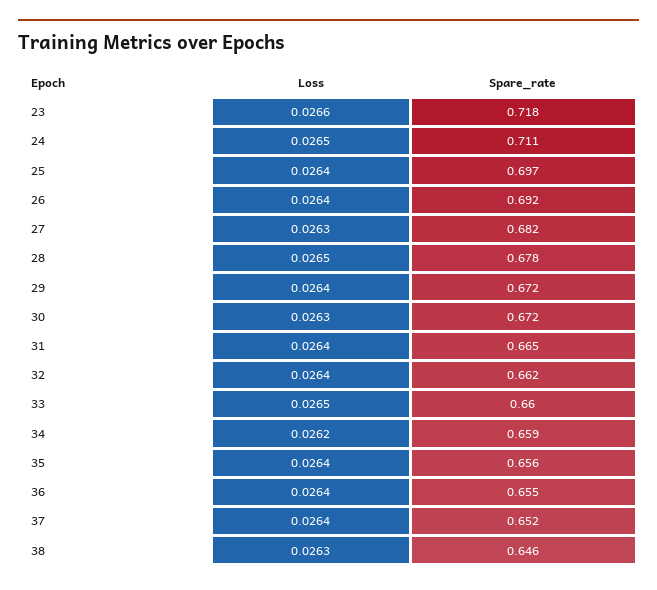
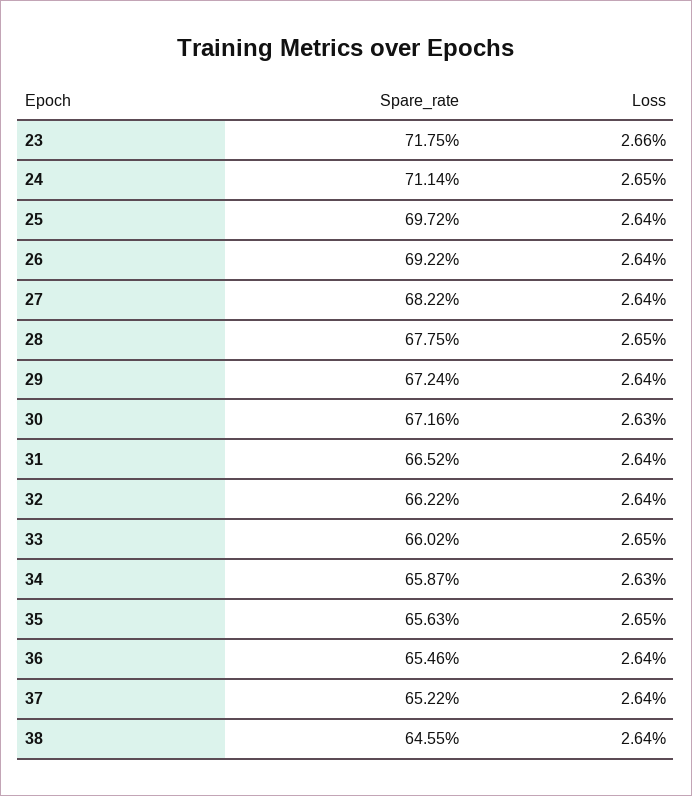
  {
    "Loss": {
      "23": 0.0266,
      "24": 0.0265,
      "25": 0.0264,
      "26": 0.0264,
-     "27": 0.0263,
+     "27": 0.0264,
      "28": 0.0265,
      "29": 0.0264,
      "30": 0.0263,
      "31": 0.0264,
      "32": 0.0264,
      "33": 0.0265,
-     "34": 0.0262,
+     "34": 0.0263,
-     "35": 0.0264,
+     "35": 0.0265,
      "36": 0.0264,
      "37": 0.0264,
-     "38": 0.0263
+     "38": 0.0264
    },
    "Spare_rate": {
      "23": 0.7175,
      "24": 0.7114,
      "25": 0.6972,
      "26": 0.6922,
      "27": 0.6822,
      "28": 0.6775,
      "29": 0.6724,
      "30": 0.6716,
      "31": 0.6652,
      "32": 0.6622,
      "33": 0.6602,
      "34": 0.6587,
      "35": 0.6563,
      "36": 0.6546,
      "37": 0.6522,
      "38": 0.6455
    }
  }

